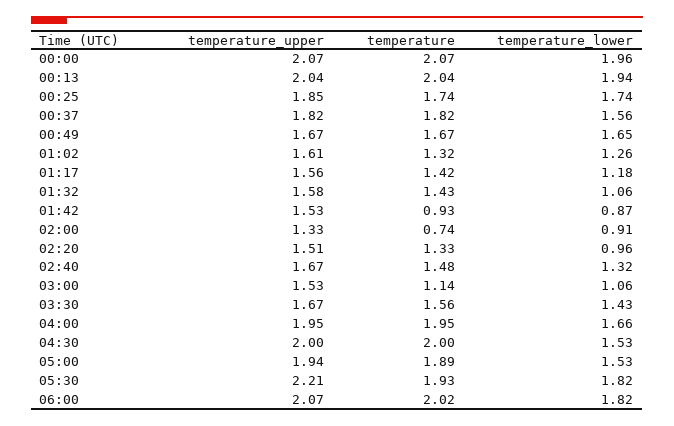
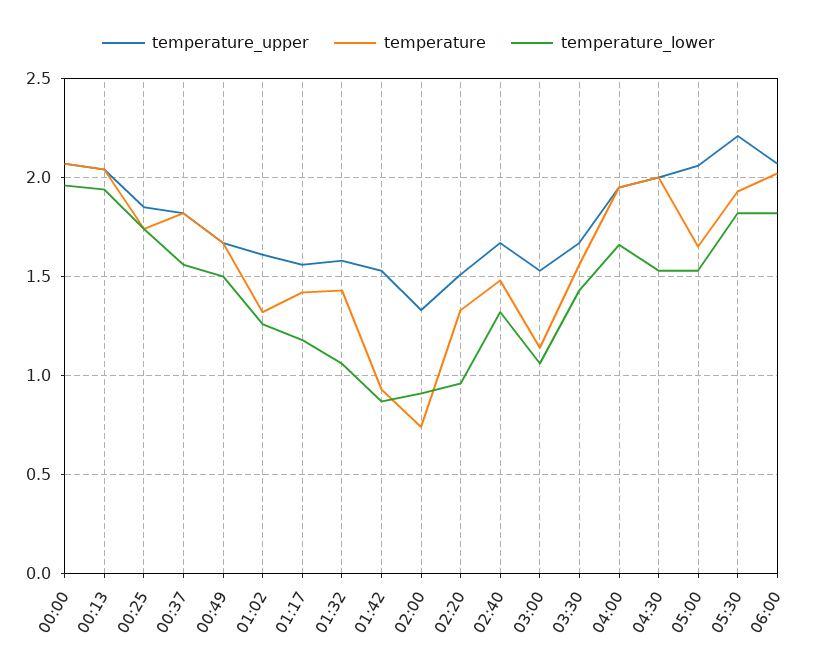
  {
    "temperature_upper": {
      "00:00": 2.07,
      "00:13": 2.04,
      "00:25": 1.85,
      "00:37": 1.82,
      "00:49": 1.67,
      "01:02": 1.61,
      "01:17": 1.56,
      "01:32": 1.58,
      "01:42": 1.53,
      "02:00": 1.33,
      "02:20": 1.51,
      "02:40": 1.67,
      "03:00": 1.53,
      "03:30": 1.67,
      "04:00": 1.95,
      "04:30": 2,
-     "05:00": 1.94,
+     "05:00": 2.05,
      "05:30": 2.21,
      "06:00": 2.07
    },
    "temperature": {
      "00:00": 2.07,
      "00:13": 2.04,
      "00:25": 1.74,
      "00:37": 1.82,
      "00:49": 1.67,
      "01:02": 1.32,
      "01:17": 1.42,
      "01:32": 1.43,
      "01:42": 0.93,
      "02:00": 0.74,
      "02:20": 1.33,
      "02:40": 1.48,
      "03:00": 1.14,
      "03:30": 1.56,
      "04:00": 1.95,
      "04:30": 2,
-     "05:00": 1.89,
+     "05:00": 1.65,
      "05:30": 1.93,
      "06:00": 2.02
    },
    "temperature_lower": {
      "00:00": 1.96,
      "00:13": 1.94,
      "00:25": 1.74,
      "00:37": 1.56,
-     "00:49": 1.65,
+     "00:49": 1.5,
      "01:02": 1.26,
      "01:17": 1.18,
      "01:32": 1.06,
      "01:42": 0.87,
      "02:00": 0.91,
      "02:20": 0.96,
      "02:40": 1.32,
      "03:00": 1.06,
      "03:30": 1.43,
      "04:00": 1.66,
      "04:30": 1.53,
      "05:00": 1.53,
      "05:30": 1.82,
      "06:00": 1.82
    }
  }

